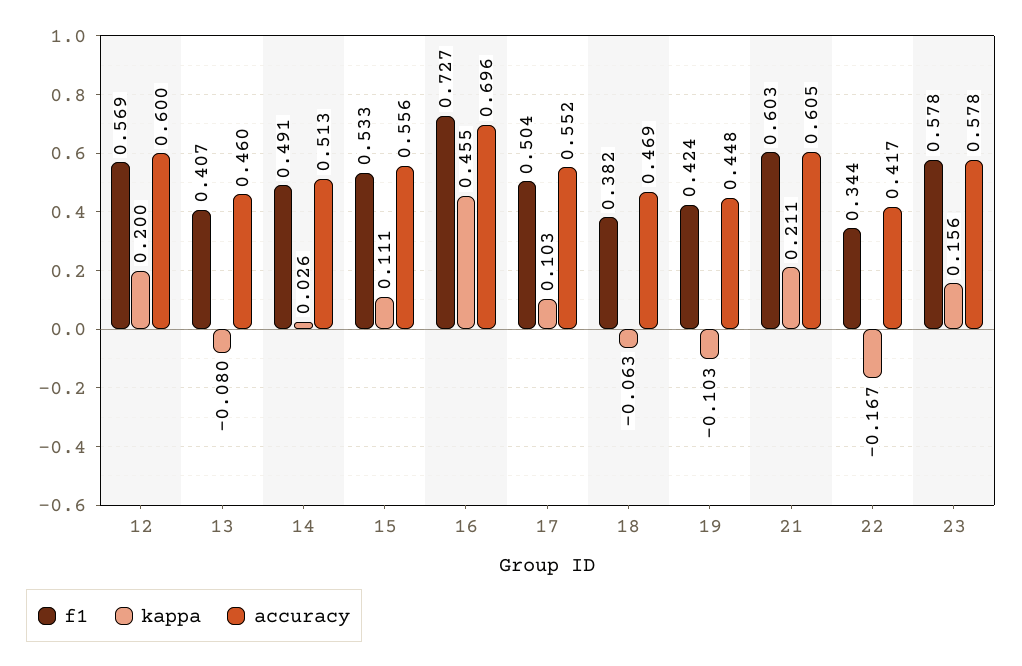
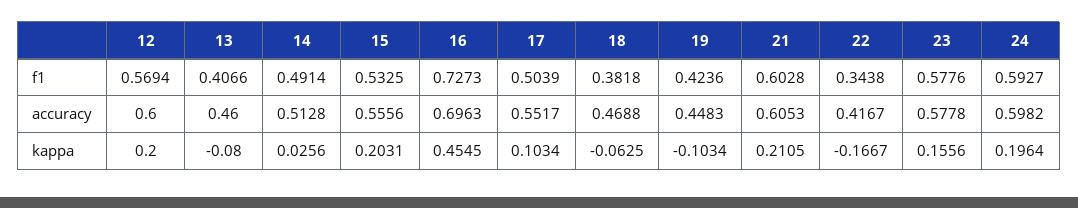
  {
    "f1": {
      "12": 0.5694,
      "13": 0.4066,
      "14": 0.4914,
      "15": 0.5325,
      "16": 0.7273,
      "17": 0.5039,
      "18": 0.3818,
      "19": 0.4236,
      "21": 0.6028,
      "22": 0.3438,
-     "23": 0.5776
+     "23": 0.5776,
+     "24": 0.5927
    },
    "kappa": {
      "12": 0.2,
      "13": -0.08,
      "14": 0.0256,
-     "15": 0.111,
+     "15": 0.2031,
      "16": 0.4545,
      "17": 0.1034,
      "18": -0.0625,
      "19": -0.1034,
      "21": 0.2105,
      "22": -0.1667,
-     "23": 0.1556
+     "23": 0.1556,
+     "24": 0.1964
    },
    "accuracy": {
      "12": 0.6,
      "13": 0.46,
      "14": 0.5128,
      "15": 0.5556,
      "16": 0.6963,
      "17": 0.5517,
      "18": 0.4688,
      "19": 0.4483,
      "21": 0.6053,
      "22": 0.4167,
-     "23": 0.5778
+     "23": 0.5778,
+     "24": 0.5982
    }
  }

